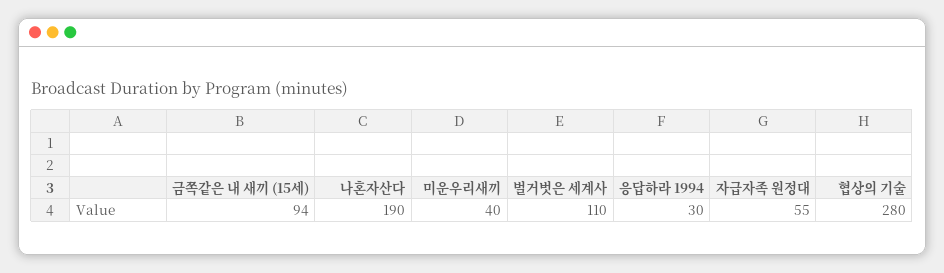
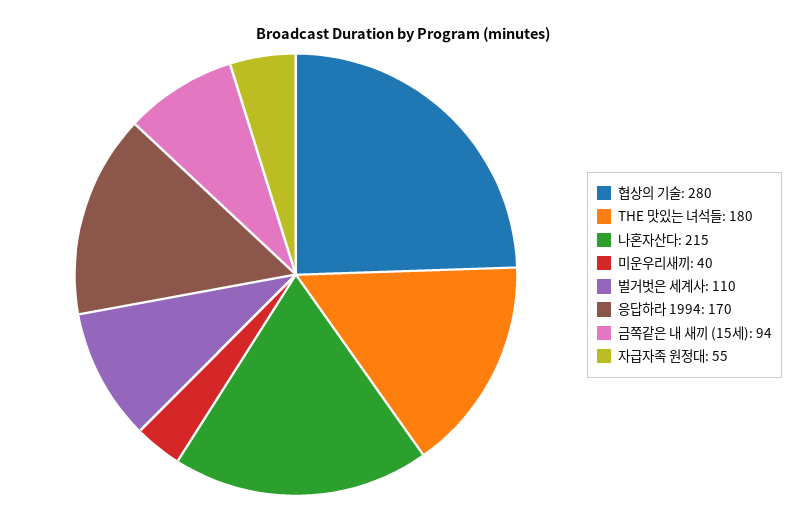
  {
    "금쪽같은 내 새끼 (15세)": 94,
-   "나혼자산다": 190,
+   "나혼자산다": 215,
    "미운우리새끼": 40,
    "벌거벗은 세계사": 110,
-   "응답하라 1994": 30,
+   "응답하라 1994": 170,
    "자급자족 원정대": 55,
-   "협상의 기술": 280
+   "협상의 기술": 280,
+   "THE 맛있는 녀석들": 180
  }

